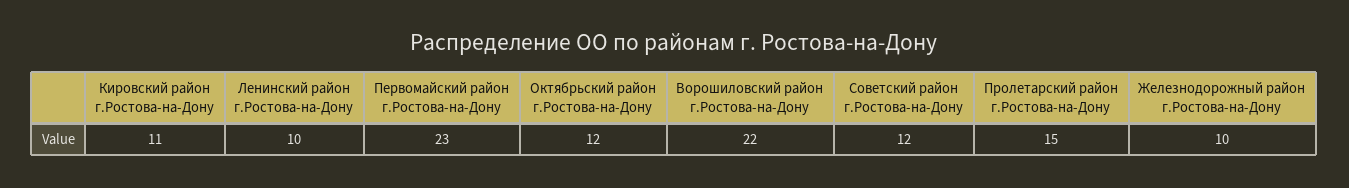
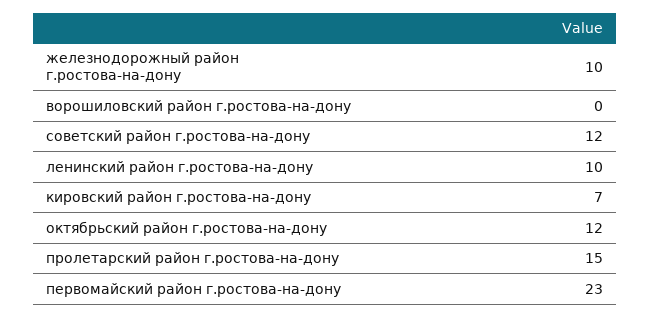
  {
-   "Кировский район г.Ростова-на-Дону": 11,
+   "Кировский район г.Ростова-на-Дону": 7,
    "Ленинский район г.Ростова-на-Дону": 10,
    "Первомайский район г.Ростова-на-Дону": 23,
    "Октябрьский район г.Ростова-на-Дону": 12,
-   "Ворошиловский район г.Ростова-на-Дону": 22,
+   "Ворошиловский район г.Ростова-на-Дону": 0,
    "Советский район г.Ростова-на-Дону": 12,
    "Пролетарский район г.Ростова-на-Дону": 15,
    "Железнодорожный район г.Ростова-на-Дону": 10
  }

